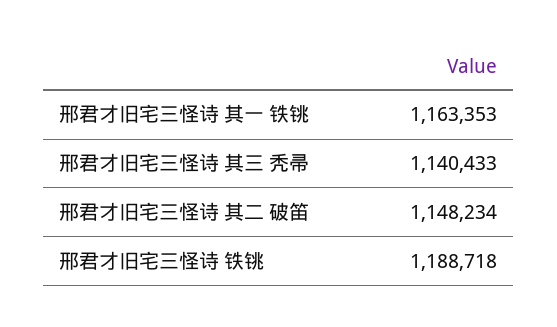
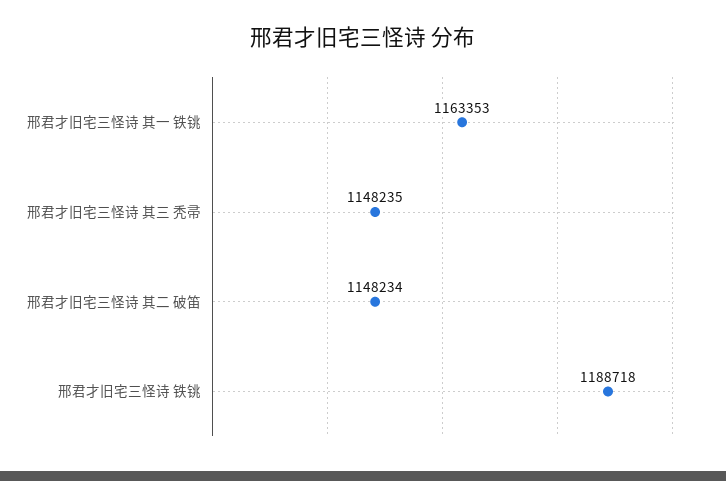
  {
    "邢君才旧宅三怪诗 其一 铁铫": 1163353,
-   "邢君才旧宅三怪诗 其三 秃帚": 1140433,
+   "邢君才旧宅三怪诗 其三 秃帚": 1148235,
    "邢君才旧宅三怪诗 其二 破笛": 1148234,
    "邢君才旧宅三怪诗 铁铫": 1188718
  }

